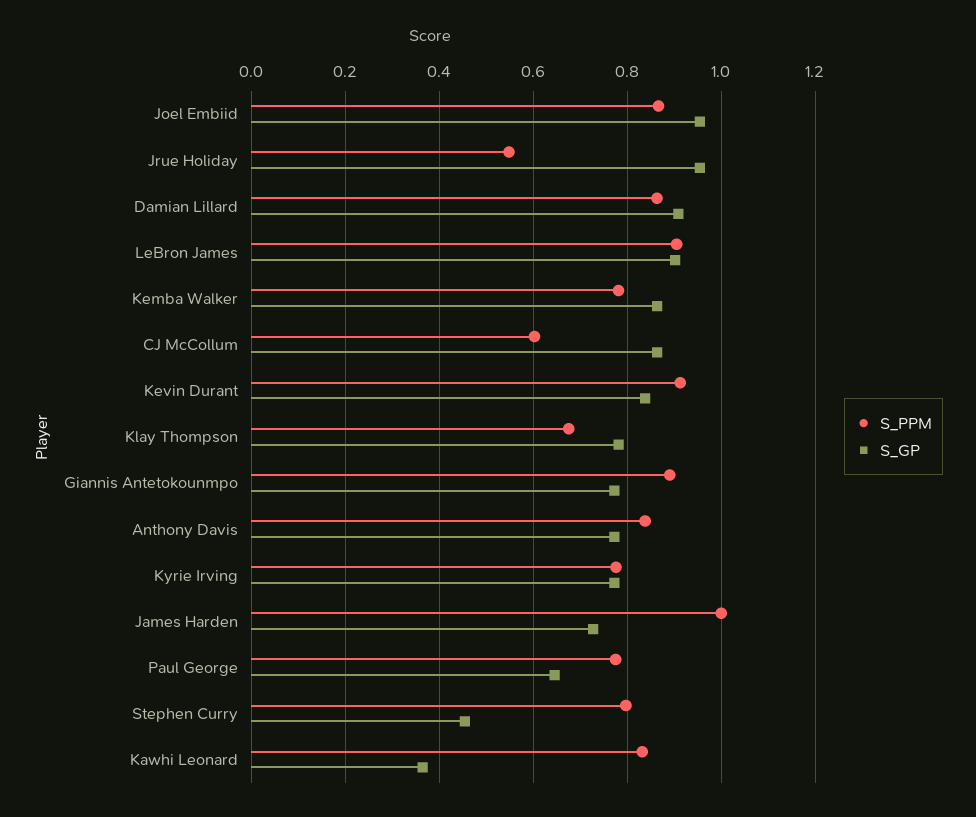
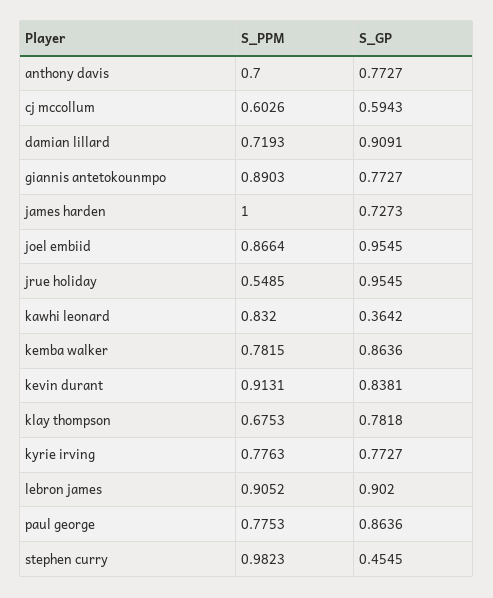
  {
    "S_PPM": {
      "Joel Embiid": 0.8664,
      "Jrue Holiday": 0.5485,
-     "Damian Lillard": 0.86,
+     "Damian Lillard": 0.7193,
      "LeBron James": 0.9052,
      "Kemba Walker": 0.7815,
      "CJ McCollum": 0.6026,
      "Kevin Durant": 0.9131,
      "Klay Thompson": 0.6753,
      "Giannis Antetokounmpo": 0.8903,
-     "Anthony Davis": 0.84,
+     "Anthony Davis": 0.7,
      "Kyrie Irving": 0.7763,
      "James Harden": 1,
      "Paul George": 0.7753,
-     "Stephen Curry": 0.8,
+     "Stephen Curry": 0.9823,
      "Kawhi Leonard": 0.832
    },
    "S_GP": {
      "Joel Embiid": 0.9545,
      "Jrue Holiday": 0.9545,
      "Damian Lillard": 0.9091,
      "LeBron James": 0.902,
      "Kemba Walker": 0.8636,
-     "CJ McCollum": 0.86,
+     "CJ McCollum": 0.5943,
      "Kevin Durant": 0.8381,
      "Klay Thompson": 0.7818,
      "Giannis Antetokounmpo": 0.7727,
      "Anthony Davis": 0.7727,
      "Kyrie Irving": 0.7727,
      "James Harden": 0.7273,
-     "Paul George": 0.64,
+     "Paul George": 0.8636,
      "Stephen Curry": 0.4545,
      "Kawhi Leonard": 0.3642
    }
  }

